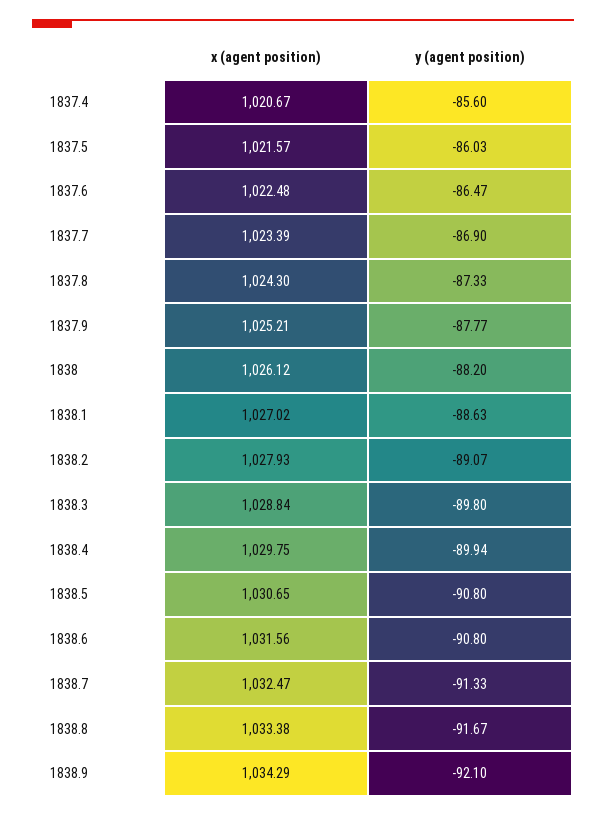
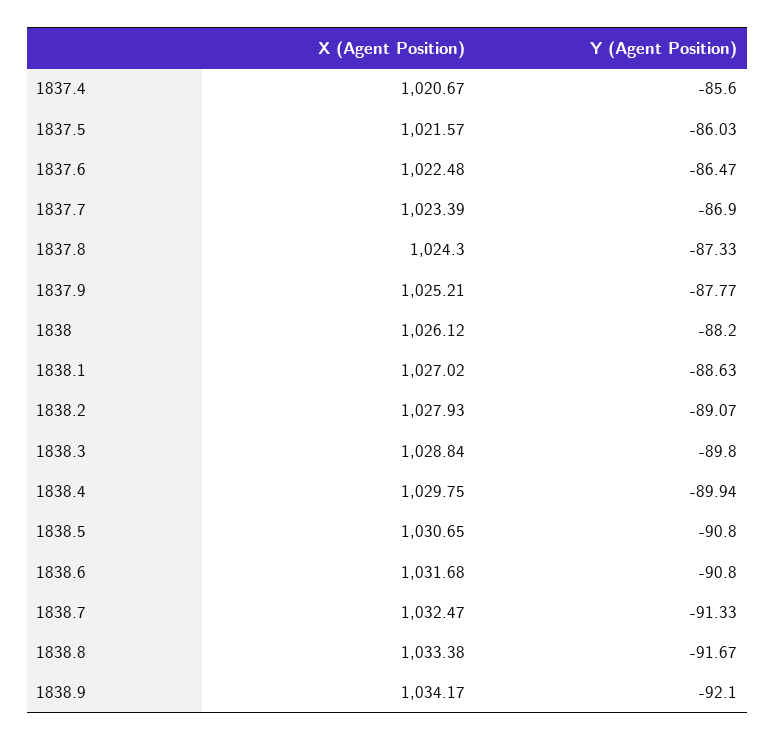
  {
    "x (agent position)": {
      "1837.4": 1020.67,
      "1837.5": 1021.57,
      "1837.6": 1022.48,
      "1837.7": 1023.39,
      "1837.8": 1024.3,
      "1837.9": 1025.21,
      "1838": 1026.12,
      "1838.1": 1027.02,
      "1838.2": 1027.93,
      "1838.3": 1028.84,
      "1838.4": 1029.75,
      "1838.5": 1030.65,
-     "1838.6": 1031.56,
+     "1838.6": 1031.68,
      "1838.7": 1032.47,
      "1838.8": 1033.38,
-     "1838.9": 1034.29
+     "1838.9": 1034.17
    },
    "y (agent position)": {
      "1837.4": -85.6,
      "1837.5": -86.03,
      "1837.6": -86.47,
      "1837.7": -86.9,
      "1837.8": -87.33,
      "1837.9": -87.77,
      "1838": -88.2,
      "1838.1": -88.63,
      "1838.2": -89.07,
      "1838.3": -89.8,
      "1838.4": -89.94,
      "1838.5": -90.8,
      "1838.6": -90.8,
      "1838.7": -91.33,
      "1838.8": -91.67,
      "1838.9": -92.1
    }
  }

